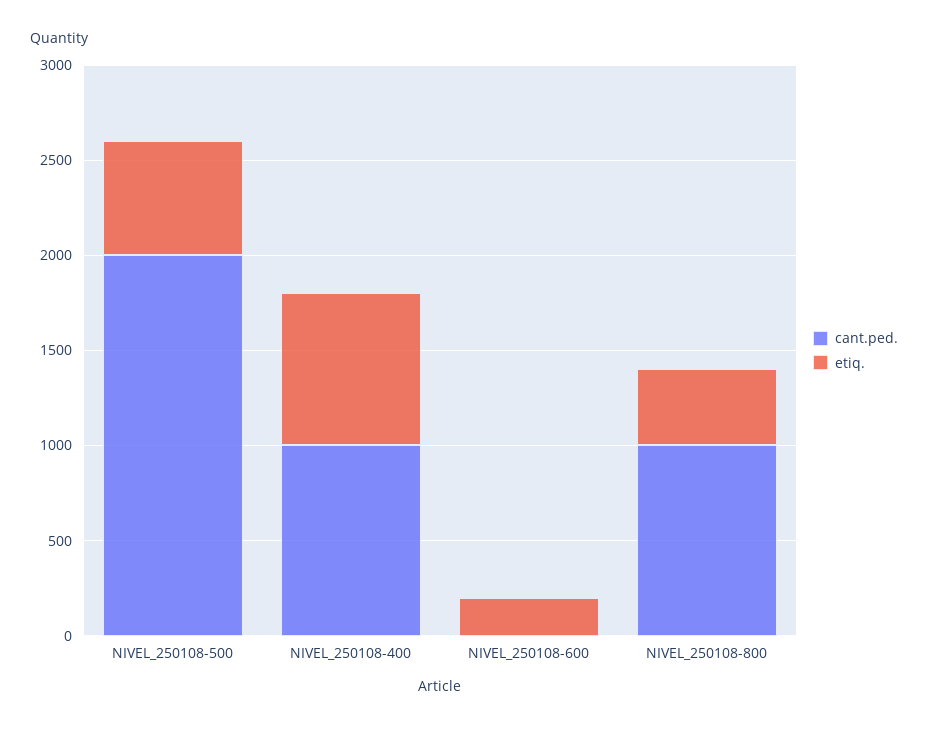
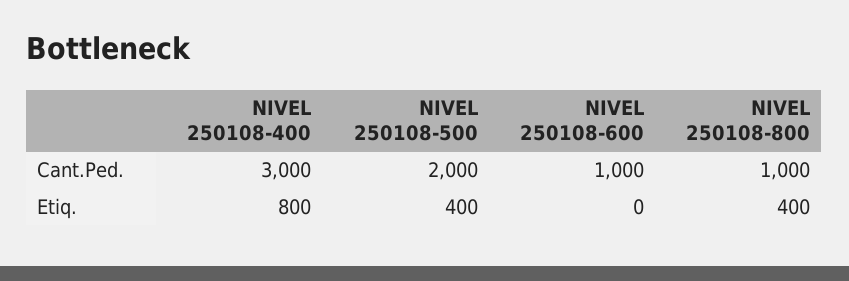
  {
    "cant.ped.": {
      "NIVEL_250108-500": 2000,
-     "NIVEL_250108-400": 1000,
+     "NIVEL_250108-400": 3000,
-     "NIVEL_250108-600": 0,
+     "NIVEL_250108-600": 1000,
      "NIVEL_250108-800": 1000
    },
    "etiq.": {
-     "NIVEL_250108-500": 600,
+     "NIVEL_250108-500": 400,
      "NIVEL_250108-400": 800,
-     "NIVEL_250108-600": 200,
+     "NIVEL_250108-600": 0,
      "NIVEL_250108-800": 400
    }
  }

